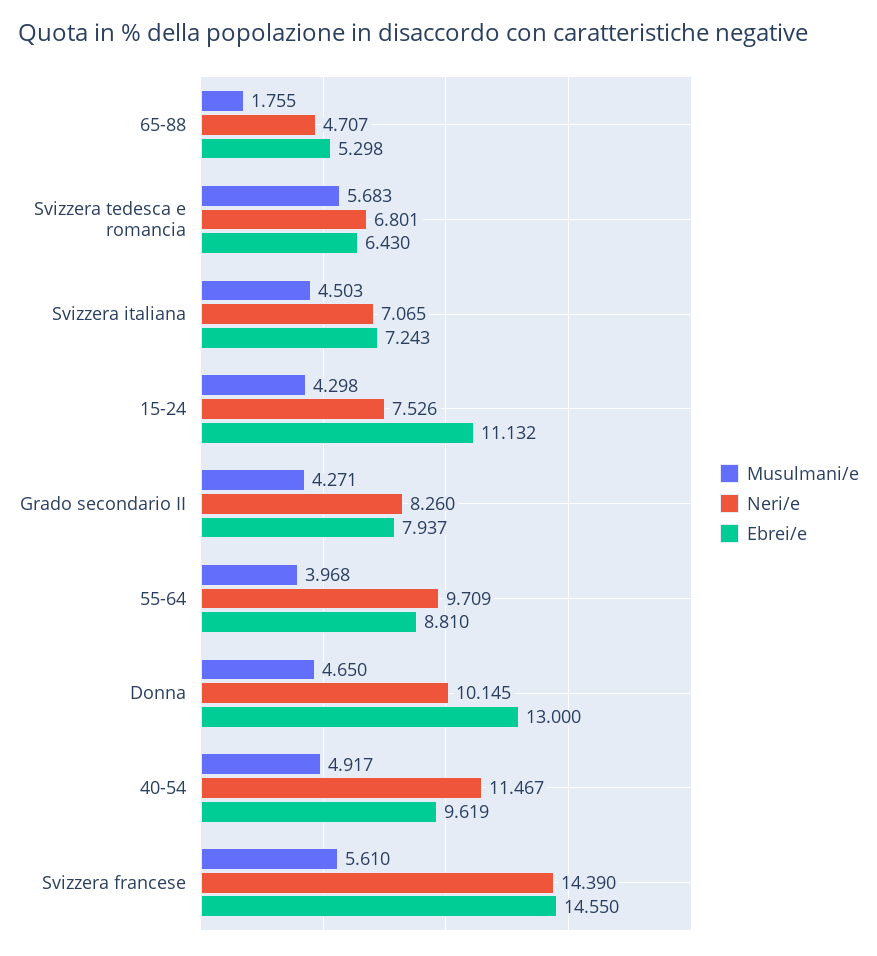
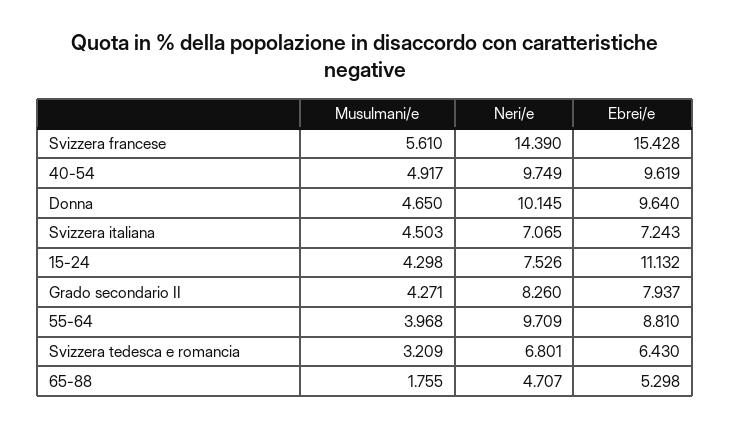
  {
    "Musulmani/e": {
      "65-88": 1.755,
-     "Svizzera tedesca e romancia": 5.683,
+     "Svizzera tedesca e romancia": 3.209,
      "Svizzera italiana": 4.503,
      "15-24": 4.298,
      "Grado secondario II": 4.271,
      "55-64": 3.968,
      "Donna": 4.65,
      "40-54": 4.917,
      "Svizzera francese": 5.61
    },
    "Neri/e": {
      "65-88": 4.707,
      "Svizzera tedesca e romancia": 6.801,
      "Svizzera italiana": 7.065,
      "15-24": 7.526,
      "Grado secondario II": 8.26,
      "55-64": 9.709,
      "Donna": 10.145,
-     "40-54": 11.467,
+     "40-54": 9.749,
      "Svizzera francese": 14.39
    },
    "Ebrei/e": {
      "65-88": 5.298,
      "Svizzera tedesca e romancia": 6.43,
      "Svizzera italiana": 7.243,
      "15-24": 11.132,
      "Grado secondario II": 7.937,
      "55-64": 8.81,
-     "Donna": 13,
+     "Donna": 9.64,
      "40-54": 9.619,
-     "Svizzera francese": 14.55
+     "Svizzera francese": 15.428
    }
  }

